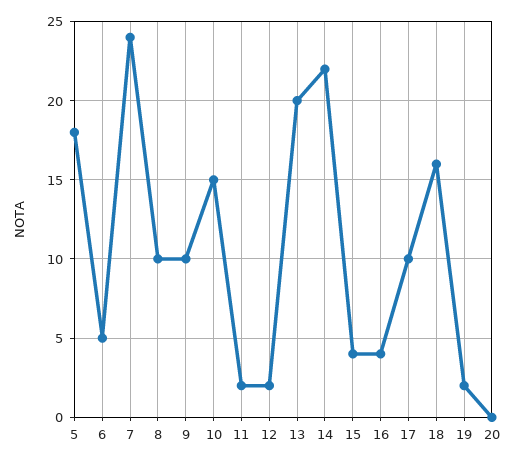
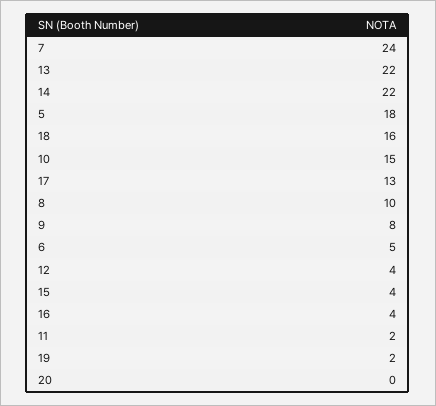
  {
    "5": 18,
    "6": 5,
    "7": 24,
    "8": 10,
-   "9": 10,
+   "9": 8,
    "10": 15,
    "11": 2,
-   "12": 2,
+   "12": 4,
-   "13": 20,
+   "13": 22,
    "14": 22,
    "15": 4,
    "16": 4,
-   "17": 10,
+   "17": 13,
    "18": 16,
    "19": 2,
    "20": 0
  }

